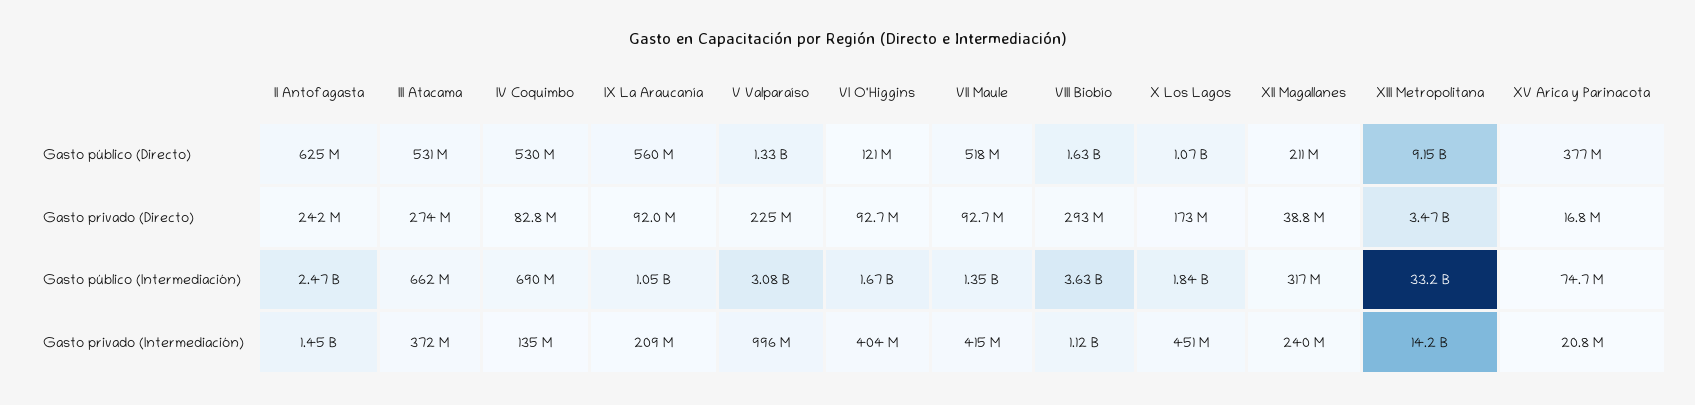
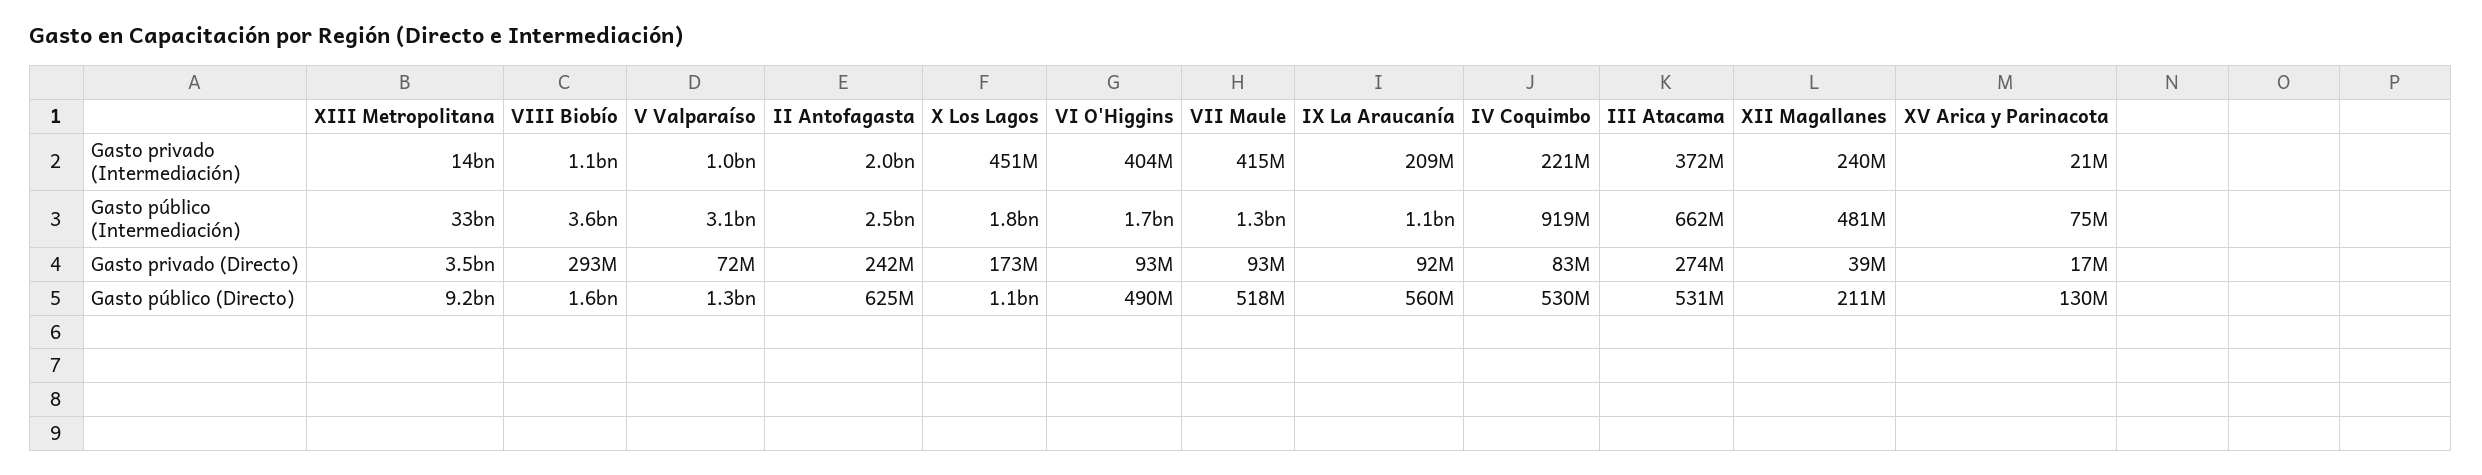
  {
    "II Antofagasta": {
      "Gasto público (Directo)": 625000000,
      "Gasto privado (Directo)": 242000000,
      "Gasto público (Intermediación)": 2470000000,
-     "Gasto privado (Intermediación)": 1450000000
+     "Gasto privado (Intermediación)": 2000000000
    },
    "III Atacama": {
      "Gasto público (Directo)": 531000000,
      "Gasto privado (Directo)": 274000000,
      "Gasto público (Intermediación)": 662000000,
      "Gasto privado (Intermediación)": 372000000
    },
    "IV Coquimbo": {
      "Gasto público (Directo)": 530000000,
      "Gasto privado (Directo)": 82800000,
-     "Gasto público (Intermediación)": 690000000,
+     "Gasto público (Intermediación)": 919000000,
-     "Gasto privado (Intermediación)": 135000000
+     "Gasto privado (Intermediación)": 221000000
    },
    "IX La Araucanía": {
      "Gasto público (Directo)": 560000000,
      "Gasto privado (Directo)": 92000000,
      "Gasto público (Intermediación)": 1050000000,
      "Gasto privado (Intermediación)": 209000000
    },
    "V Valparaíso": {
      "Gasto público (Directo)": 1330000000,
-     "Gasto privado (Directo)": 225000000,
+     "Gasto privado (Directo)": 72000000,
      "Gasto público (Intermediación)": 3080000000,
      "Gasto privado (Intermediación)": 996000000
    },
    "VI O'Higgins": {
-     "Gasto público (Directo)": 121000000,
+     "Gasto público (Directo)": 490000000,
      "Gasto privado (Directo)": 92700000,
      "Gasto público (Intermediación)": 1670000000,
      "Gasto privado (Intermediación)": 404000000
    },
    "VII Maule": {
      "Gasto público (Directo)": 518000000,
      "Gasto privado (Directo)": 92700000,
      "Gasto público (Intermediación)": 1350000000,
      "Gasto privado (Intermediación)": 415000000
    },
    "VIII Biobío": {
      "Gasto público (Directo)": 1630000000,
      "Gasto privado (Directo)": 293000000,
      "Gasto público (Intermediación)": 3630000000,
      "Gasto privado (Intermediación)": 1120000000
    },
    "X Los Lagos": {
      "Gasto público (Directo)": 1070000000,
      "Gasto privado (Directo)": 173000000,
      "Gasto público (Intermediación)": 1840000000,
      "Gasto privado (Intermediación)": 451000000
    },
    "XII Magallanes": {
      "Gasto público (Directo)": 211000000,
      "Gasto privado (Directo)": 38800000,
-     "Gasto público (Intermediación)": 317000000,
+     "Gasto público (Intermediación)": 481000000,
      "Gasto privado (Intermediación)": 240000000
    },
    "XIII Metropolitana": {
      "Gasto público (Directo)": 9150000000,
      "Gasto privado (Directo)": 3470000000,
      "Gasto público (Intermediación)": 33200000000,
      "Gasto privado (Intermediación)": 14200000000
    },
    "XV Arica y Parinacota": {
-     "Gasto público (Directo)": 377000000,
+     "Gasto público (Directo)": 130000000,
      "Gasto privado (Directo)": 16800000,
      "Gasto público (Intermediación)": 74700000,
      "Gasto privado (Intermediación)": 20800000
    }
  }

